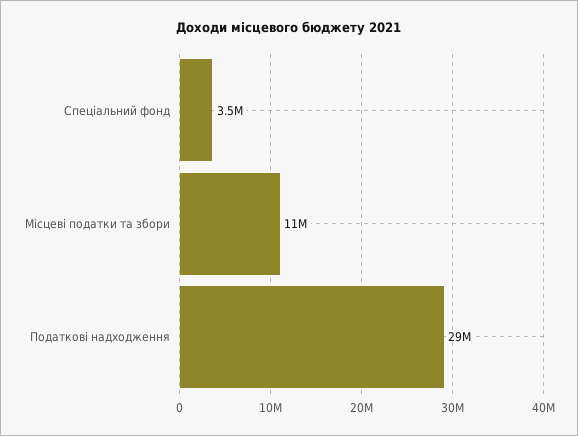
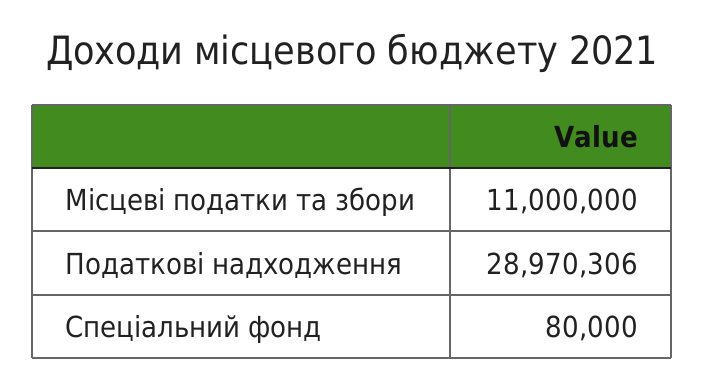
  {
-   "Спеціальний фонд": 3500000,
+   "Спеціальний фонд": 80000,
    "Місцеві податки та збори": 11000000,
    "Податкові надходження": 28970306
  }

